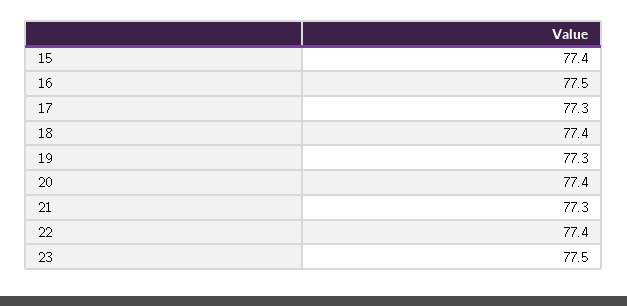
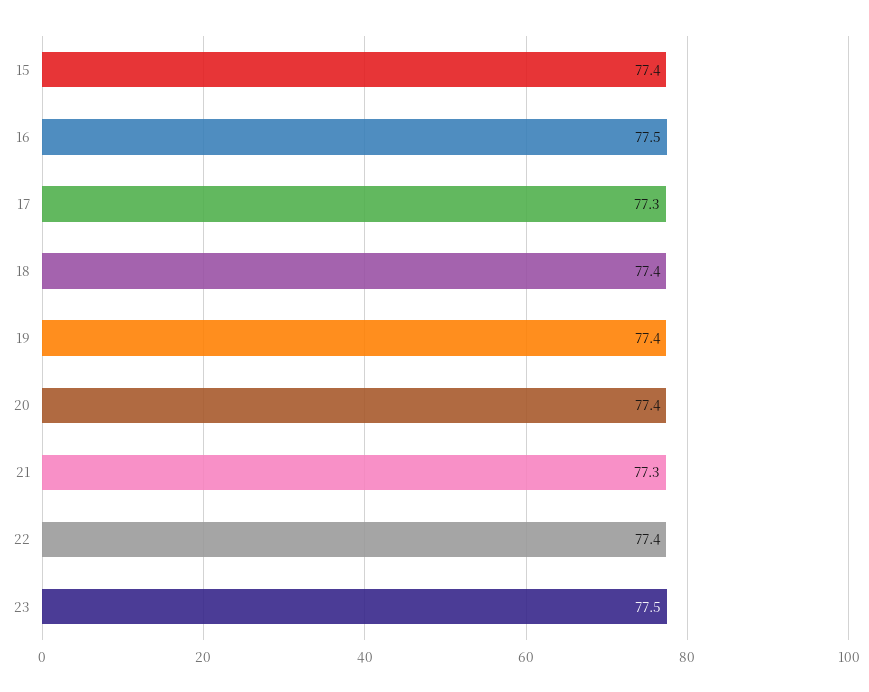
  {
    "15": 77.4,
    "16": 77.5,
    "17": 77.3,
    "18": 77.4,
-   "19": 77.3,
+   "19": 77.4,
    "20": 77.4,
    "21": 77.3,
    "22": 77.4,
    "23": 77.5
  }

